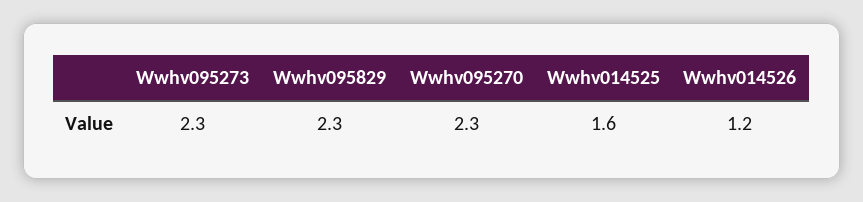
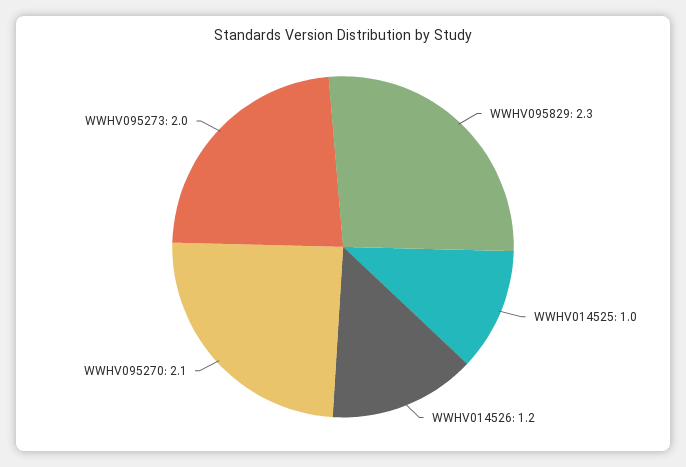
  {
-   "Wwhv095273": 2.3,
+   "Wwhv095273": 2,
    "Wwhv095829": 2.3,
-   "Wwhv095270": 2.3,
+   "Wwhv095270": 2.1,
-   "Wwhv014525": 1.6,
+   "Wwhv014525": 1,
    "Wwhv014526": 1.2
  }

